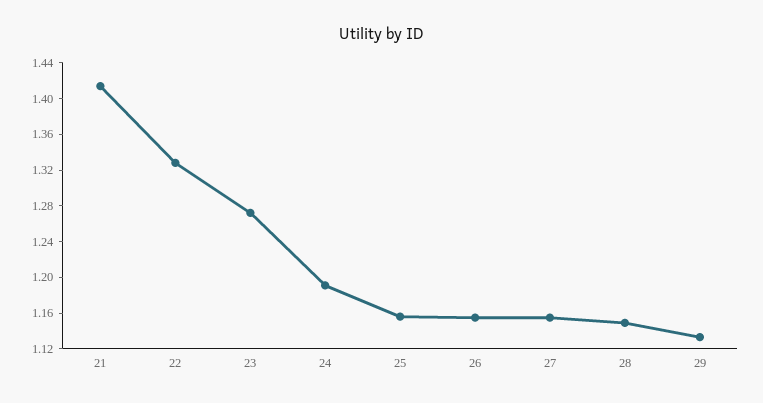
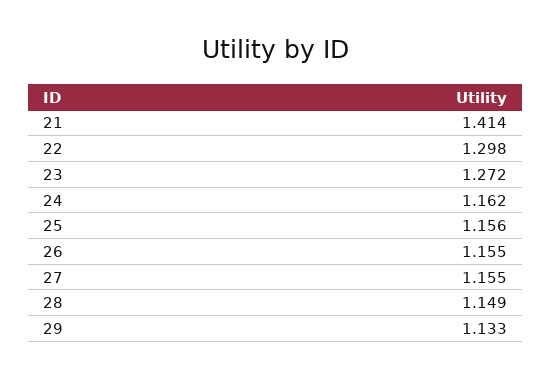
  {
    "21": 1.414,
-   "22": 1.33,
+   "22": 1.298,
    "23": 1.272,
-   "24": 1.19,
+   "24": 1.162,
    "25": 1.156,
    "26": 1.155,
    "27": 1.155,
    "28": 1.149,
    "29": 1.133
  }

